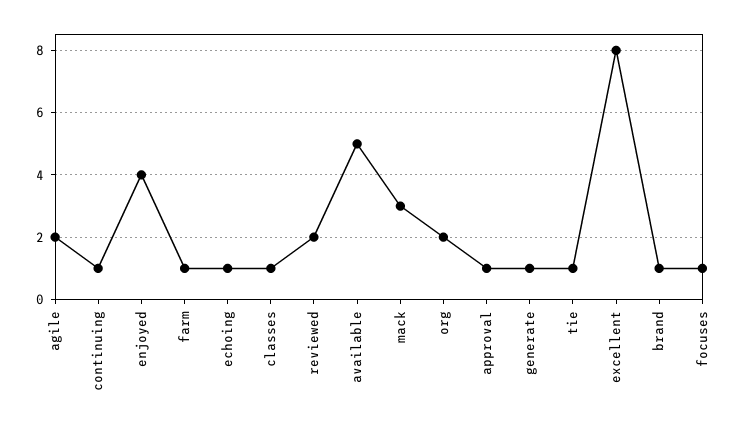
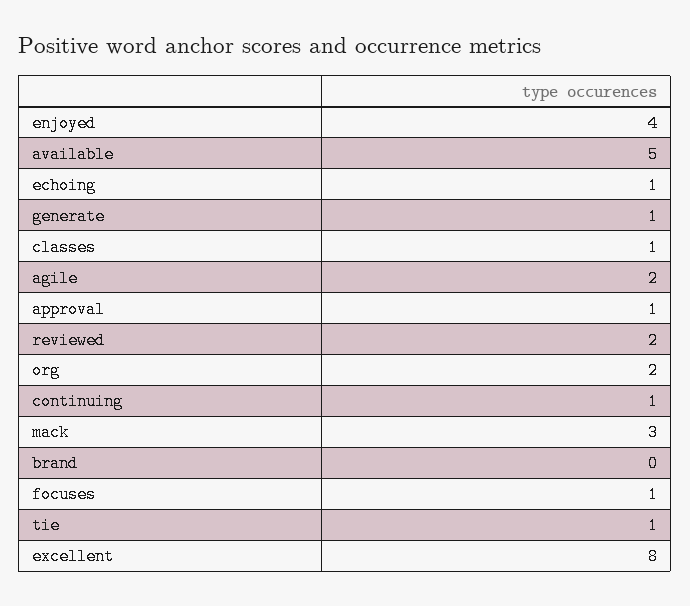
  {
    "agile": 2,
    "continuing": 1,
    "enjoyed": 4,
-   "farm": 1,
    "echoing": 1,
    "classes": 1,
    "reviewed": 2,
    "available": 5,
    "mack": 3,
    "org": 2,
    "approval": 1,
    "generate": 1,
    "tie": 1,
    "excellent": 8,
-   "brand": 1,
+   "brand": 0,
    "focuses": 1
  }

